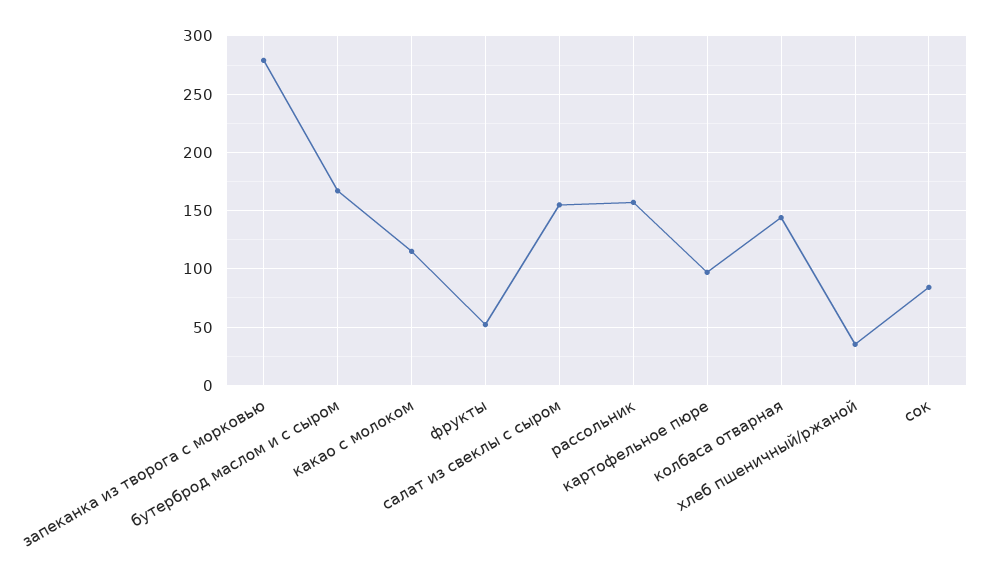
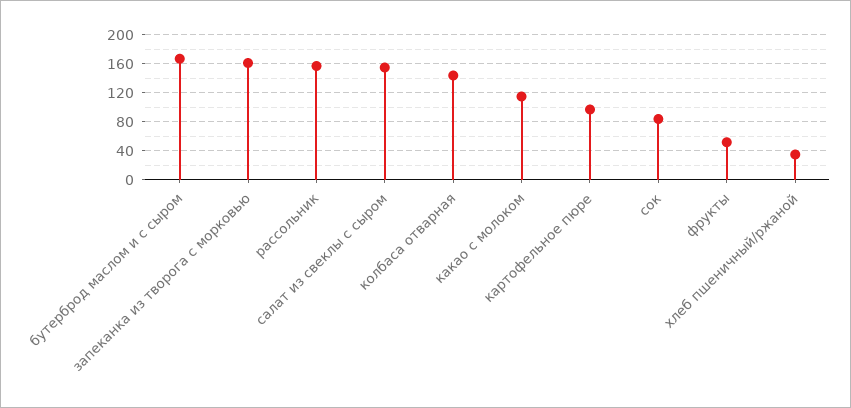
  {
-   "запеканка из творога с морковью": 280,
+   "запеканка из творога с морковью": 160,
    "бутерброд маслом и с сыром": 170,
    "какао с молоком": 120,
    "фрукты": 50,
    "салат из свеклы с сыром": 160,
    "рассольник": 160,
    "картофельное пюре": 100,
    "колбаса отварная": 140,
    "хлеб пшеничный/ржаной": 40,
    "сок": 80
  }

